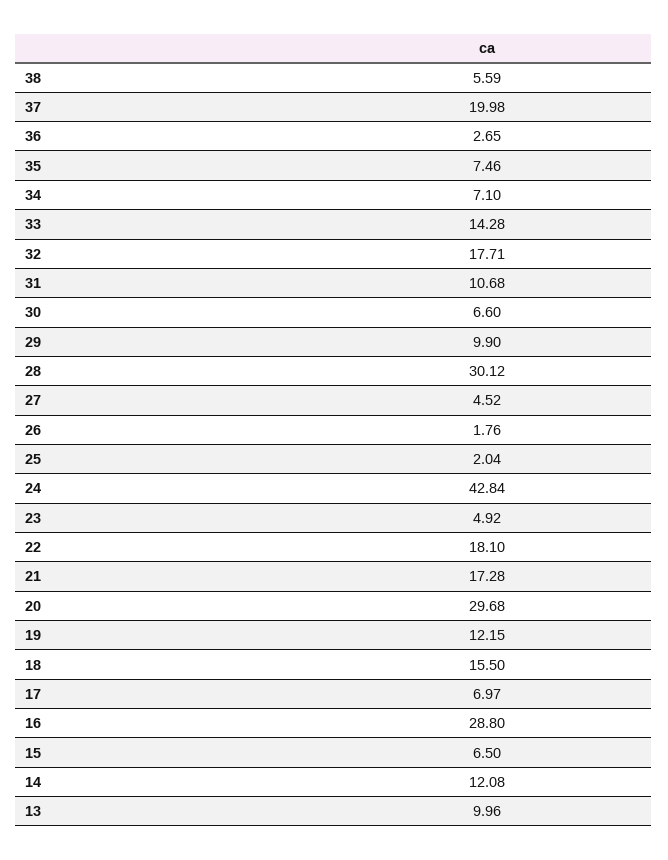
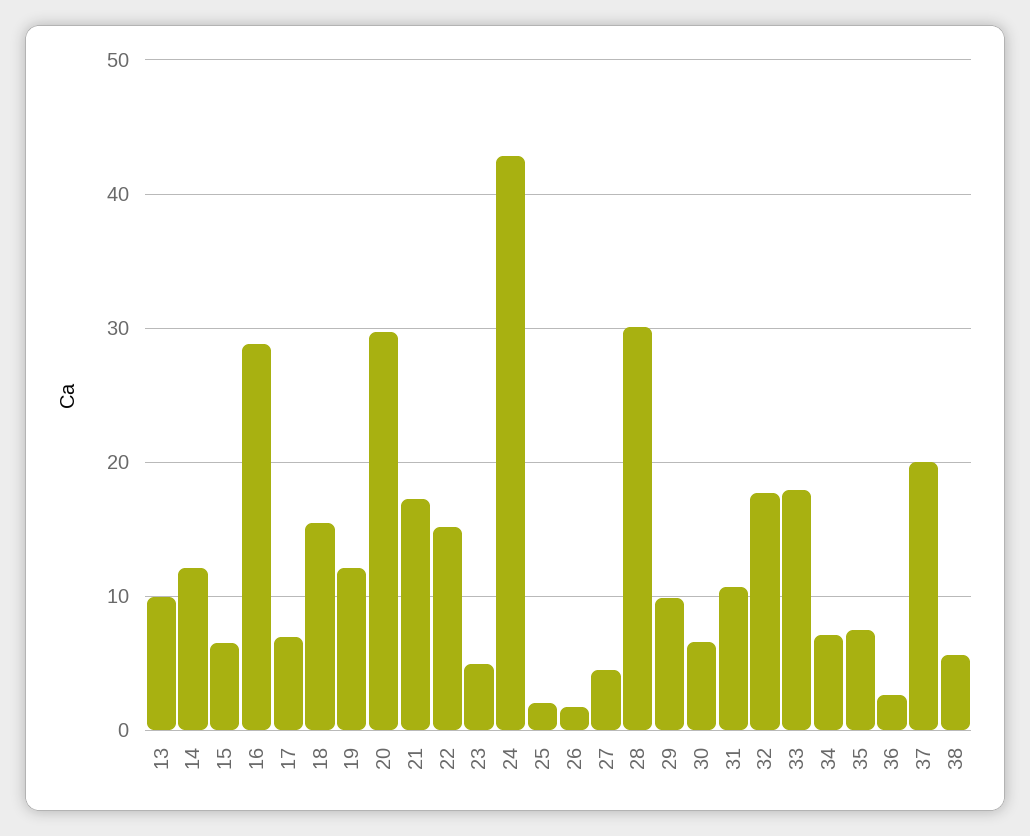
  {
    "38": 5.59,
    "37": 19.98,
    "36": 2.65,
    "35": 7.46,
    "34": 7.1,
-   "33": 14.28,
+   "33": 18,
    "32": 17.71,
    "31": 10.68,
    "30": 6.6,
    "29": 9.9,
    "28": 30.12,
    "27": 4.52,
    "26": 1.76,
    "25": 2.04,
    "24": 42.84,
    "23": 4.92,
-   "22": 18.1,
+   "22": 15,
    "21": 17.28,
    "20": 29.68,
    "19": 12.15,
    "18": 15.5,
    "17": 6.97,
    "16": 28.8,
    "15": 6.5,
    "14": 12.08,
    "13": 9.96
  }

